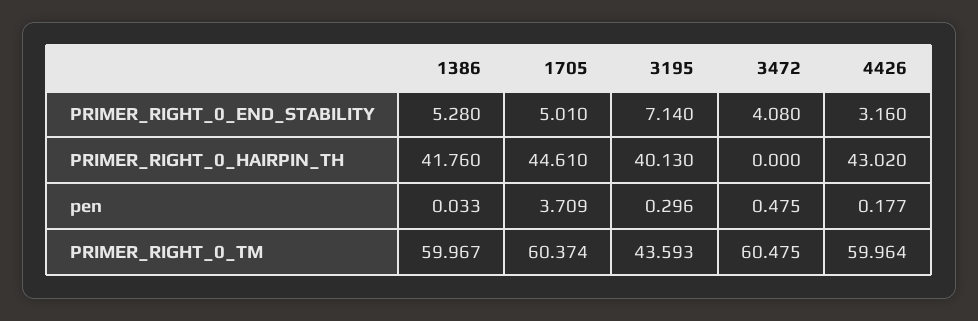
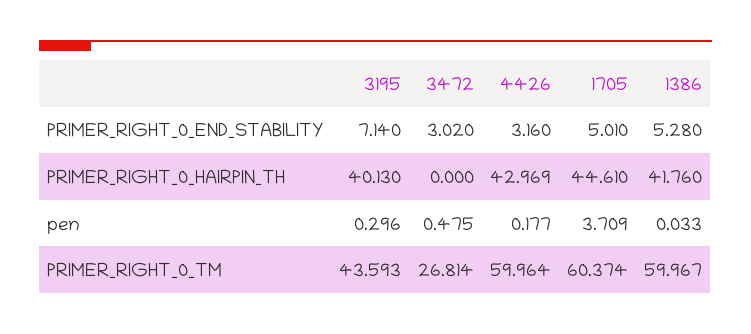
  {
    "1386": {
      "PRIMER_RIGHT_0_END_STABILITY": 5.28,
      "PRIMER_RIGHT_0_HAIRPIN_TH": 41.76,
      "pen": 0.033,
      "PRIMER_RIGHT_0_TM": 59.967
    },
    "1705": {
      "PRIMER_RIGHT_0_END_STABILITY": 5.01,
      "PRIMER_RIGHT_0_HAIRPIN_TH": 44.61,
      "pen": 3.709,
      "PRIMER_RIGHT_0_TM": 60.374
    },
    "3195": {
      "PRIMER_RIGHT_0_END_STABILITY": 7.14,
      "PRIMER_RIGHT_0_HAIRPIN_TH": 40.13,
      "pen": 0.296,
      "PRIMER_RIGHT_0_TM": 43.593
    },
    "3472": {
-     "PRIMER_RIGHT_0_END_STABILITY": 4.08,
+     "PRIMER_RIGHT_0_END_STABILITY": 3.02,
      "PRIMER_RIGHT_0_HAIRPIN_TH": 0,
      "pen": 0.475,
-     "PRIMER_RIGHT_0_TM": 60.475
+     "PRIMER_RIGHT_0_TM": 26.814
    },
    "4426": {
      "PRIMER_RIGHT_0_END_STABILITY": 3.16,
-     "PRIMER_RIGHT_0_HAIRPIN_TH": 43.02,
+     "PRIMER_RIGHT_0_HAIRPIN_TH": 42.969,
      "pen": 0.177,
      "PRIMER_RIGHT_0_TM": 59.964
    }
  }

